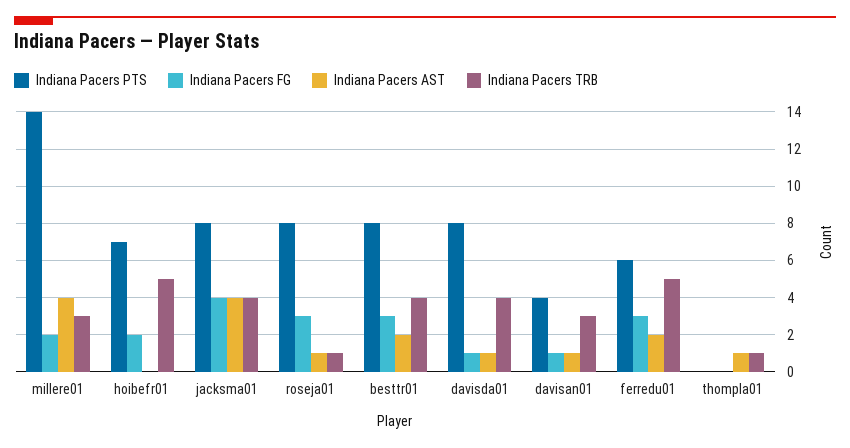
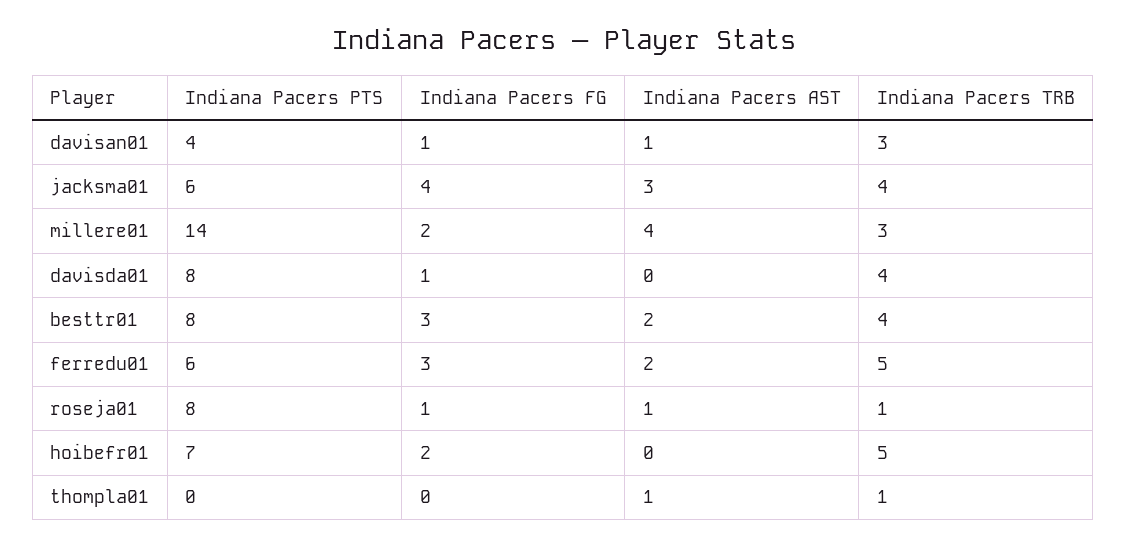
  {
    "Indiana Pacers PTS": {
      "millere01": 14,
      "hoibefr01": 7,
-     "jacksma01": 8,
+     "jacksma01": 6,
      "roseja01": 8,
      "besttr01": 8,
      "davisda01": 8,
      "davisan01": 4,
      "ferredu01": 6,
      "thompla01": 0
    },
    "Indiana Pacers FG": {
      "millere01": 2,
      "hoibefr01": 2,
      "jacksma01": 4,
-     "roseja01": 3,
+     "roseja01": 1,
      "besttr01": 3,
      "davisda01": 1,
      "davisan01": 1,
      "ferredu01": 3,
      "thompla01": 0
    },
    "Indiana Pacers AST": {
      "millere01": 4,
      "hoibefr01": 0,
-     "jacksma01": 4,
+     "jacksma01": 3,
      "roseja01": 1,
      "besttr01": 2,
-     "davisda01": 1,
+     "davisda01": 0,
      "davisan01": 1,
      "ferredu01": 2,
      "thompla01": 1
    },
    "Indiana Pacers TRB": {
      "millere01": 3,
      "hoibefr01": 5,
      "jacksma01": 4,
      "roseja01": 1,
      "besttr01": 4,
      "davisda01": 4,
      "davisan01": 3,
      "ferredu01": 5,
      "thompla01": 1
    }
  }

